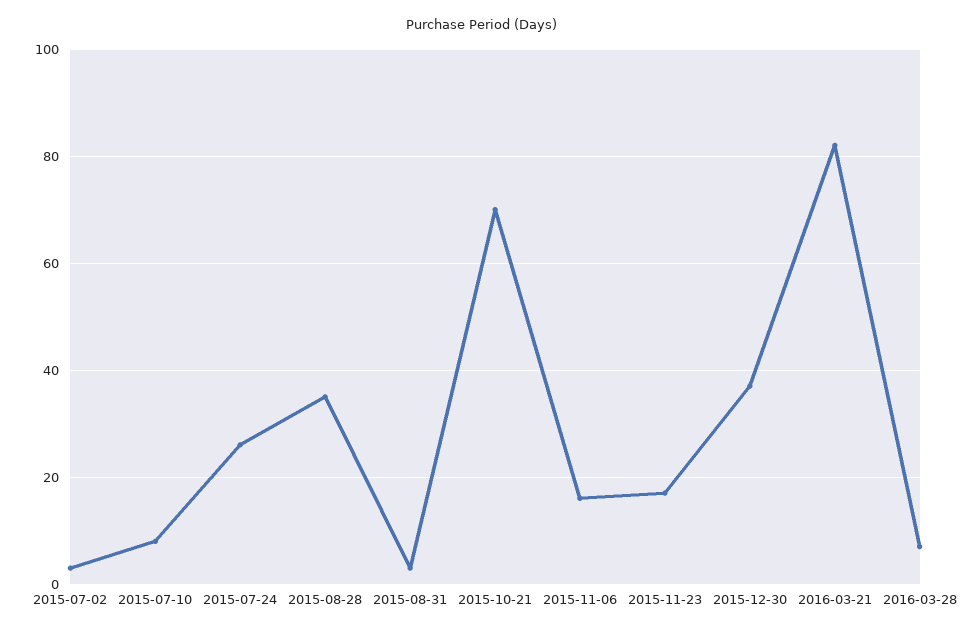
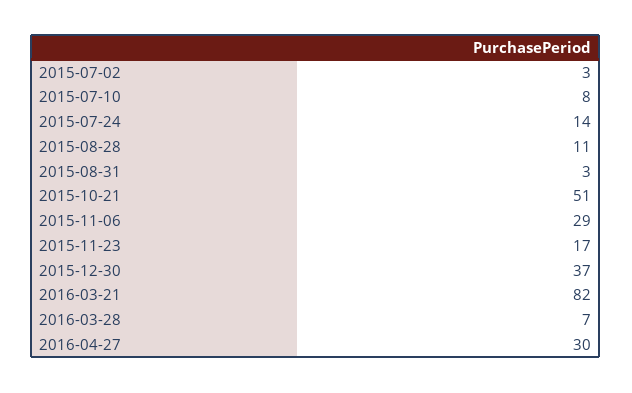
  {
    "2015-07-02": 3,
    "2015-07-10": 8,
-   "2015-07-24": 25,
+   "2015-07-24": 14,
-   "2015-08-28": 35,
+   "2015-08-28": 11,
    "2015-08-31": 3,
-   "2015-10-21": 70,
+   "2015-10-21": 51,
-   "2015-11-06": 15,
+   "2015-11-06": 29,
    "2015-11-23": 17,
    "2015-12-30": 37,
    "2016-03-21": 82,
-   "2016-03-28": 7
+   "2016-03-28": 7,
+   "2016-04-27": 30
  }

